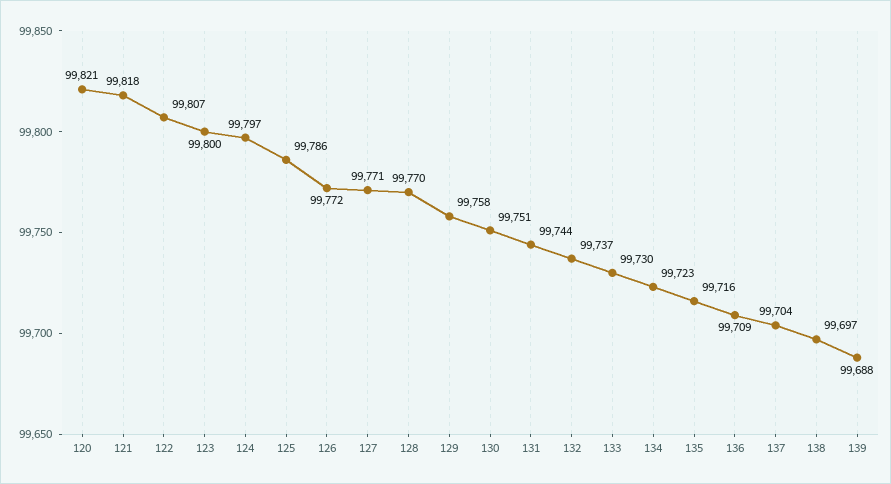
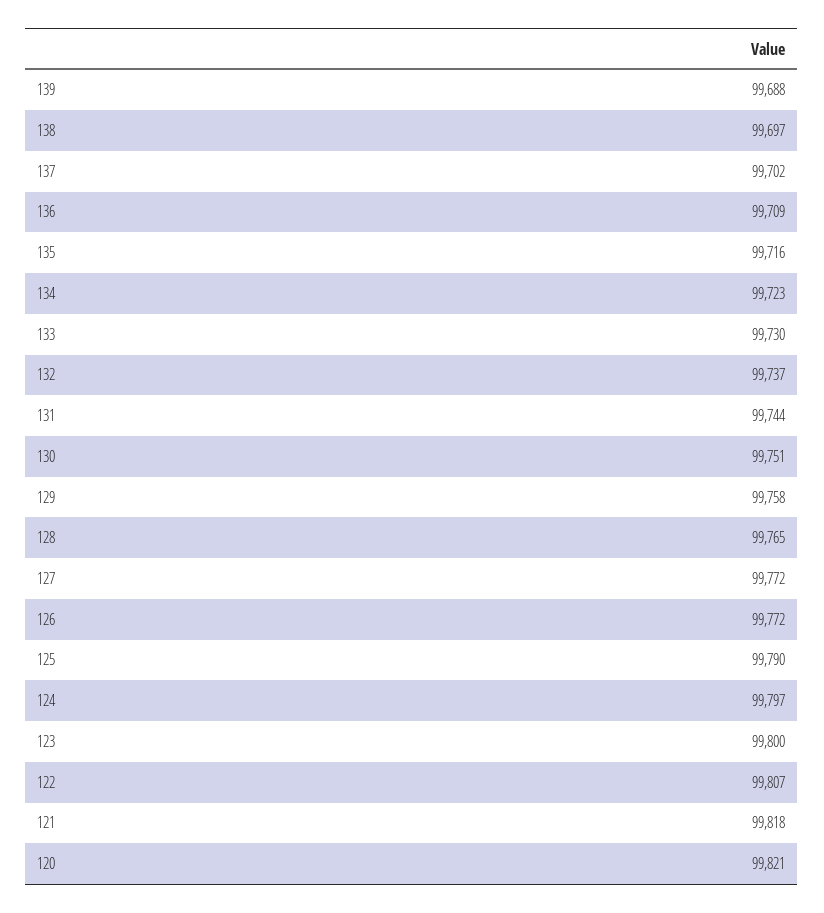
  {
    "120": 99821,
    "121": 99818,
    "122": 99807,
    "123": 99800,
    "124": 99797,
-   "125": 99786,
+   "125": 99790,
    "126": 99772,
-   "127": 99771,
+   "127": 99772,
-   "128": 99770,
+   "128": 99765,
    "129": 99758,
    "130": 99751,
    "131": 99744,
    "132": 99737,
    "133": 99730,
    "134": 99723,
    "135": 99716,
    "136": 99709,
-   "137": 99704,
+   "137": 99702,
    "138": 99697,
    "139": 99688
  }

